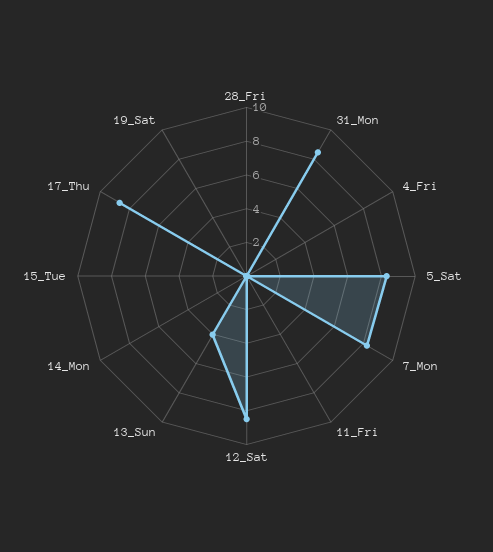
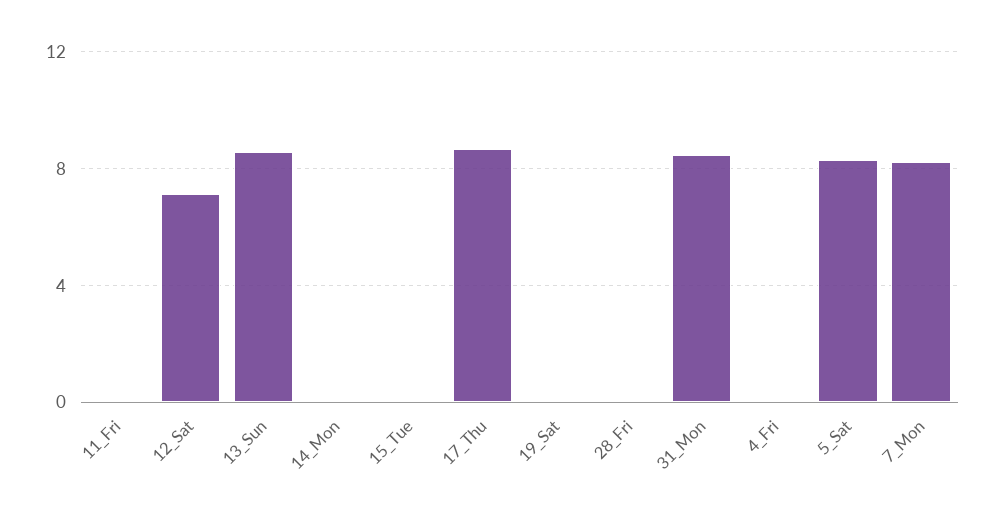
  {
    "28_Fri": 0,
    "31_Mon": 8.5,
    "4_Fri": 0,
    "5_Sat": 8.5,
    "7_Mon": 8,
    "11_Fri": 0,
-   "12_Sat": 8.5,
+   "12_Sat": 7,
-   "13_Sun": 4,
+   "13_Sun": 8.5,
    "14_Mon": 0,
    "15_Tue": 0,
    "17_Thu": 8.5,
    "19_Sat": 0
  }

